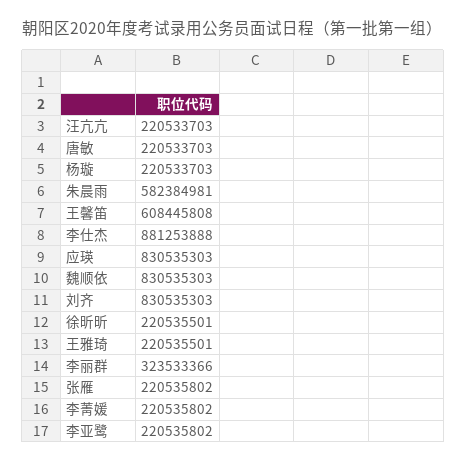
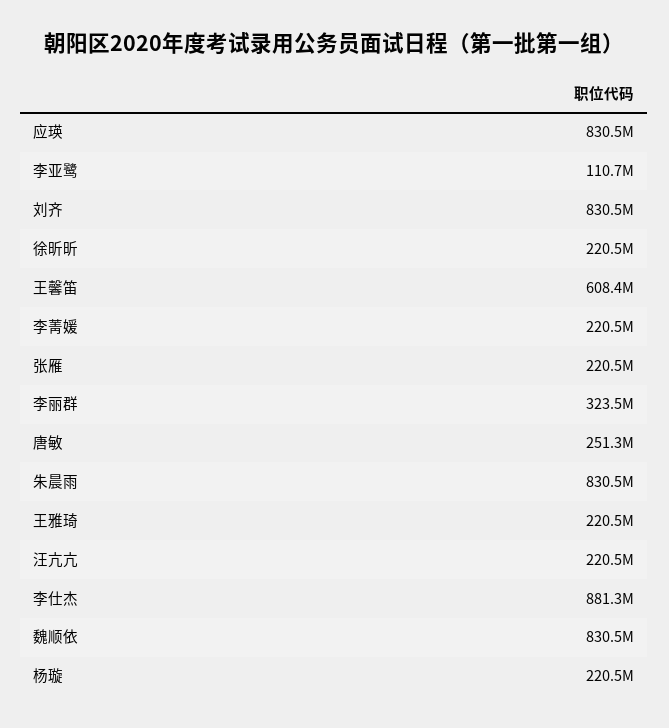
  {
    "汪亢亢": 220533703,
-   "唐敏": 220533703,
+   "唐敏": 251300000,
    "杨璇": 220533703,
-   "朱晨雨": 582384981,
+   "朱晨雨": 830500000,
    "王馨笛": 608445808,
    "李仕杰": 881253888,
    "应瑛": 830535303,
    "魏顺依": 830535303,
    "刘齐": 830535303,
    "徐昕昕": 220535501,
    "王雅琦": 220535501,
    "李丽群": 323533366,
    "张雁": 220535802,
    "李菁媛": 220535802,
-   "李亚鹭": 220535802
+   "李亚鹭": 110700000
  }

